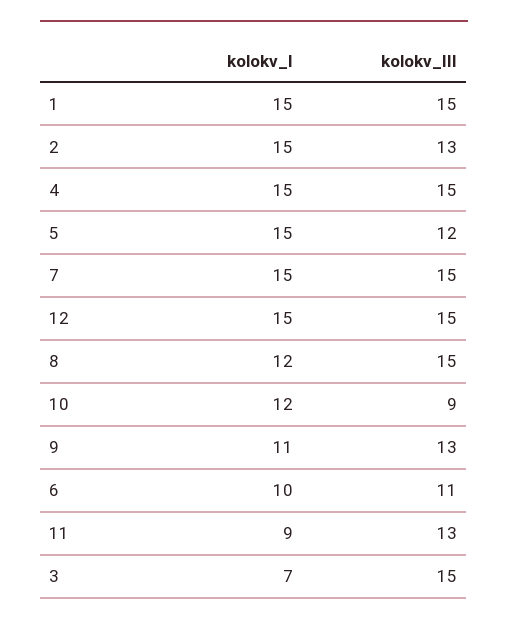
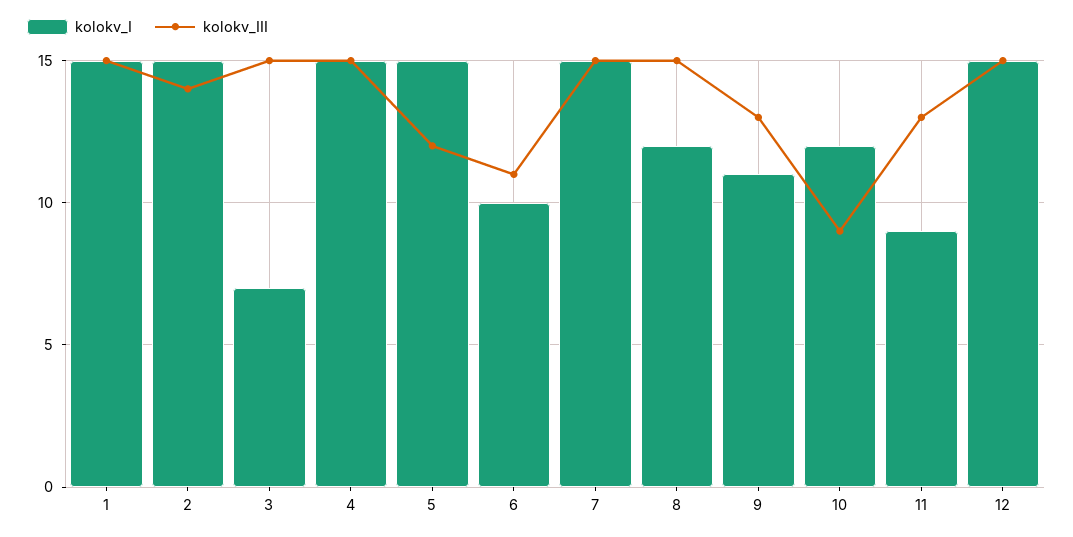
  {
    "kolokv_I": {
      "1": 15,
      "2": 15,
      "4": 15,
      "5": 15,
      "7": 15,
      "12": 15,
      "8": 12,
      "10": 12,
      "9": 11,
      "6": 10,
      "11": 9,
      "3": 7
    },
    "kolokv_III": {
      "1": 15,
-     "2": 13,
+     "2": 14,
      "4": 15,
      "5": 12,
      "7": 15,
      "12": 15,
      "8": 15,
      "10": 9,
      "9": 13,
      "6": 11,
      "11": 13,
      "3": 15
    }
  }

